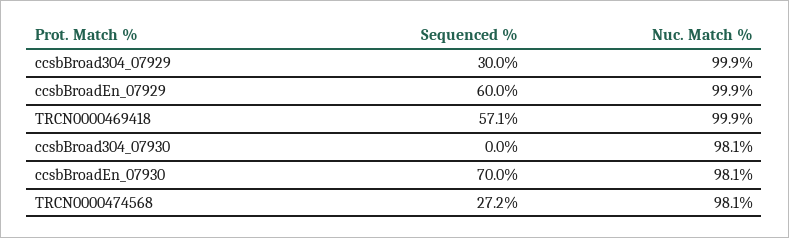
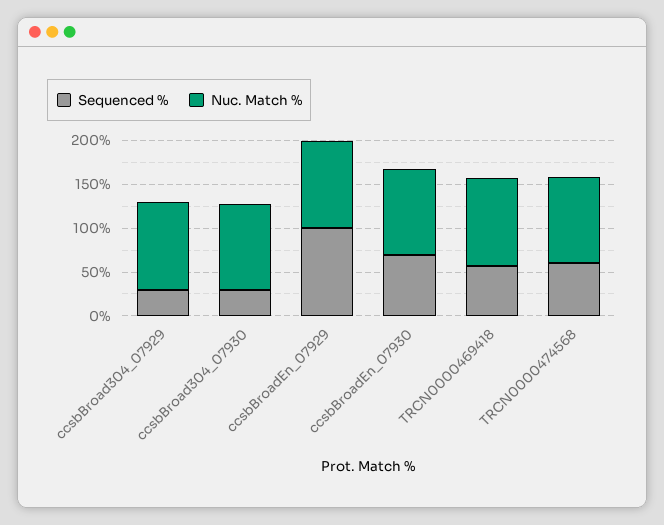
  {
    "Sequenced %": {
      "ccsbBroad304_07929": 30,
-     "ccsbBroadEn_07929": 60,
+     "ccsbBroadEn_07929": 100,
      "TRCN0000469418": 57.1,
-     "ccsbBroad304_07930": 0,
+     "ccsbBroad304_07930": 30,
      "ccsbBroadEn_07930": 70,
-     "TRCN0000474568": 27.2
+     "TRCN0000474568": 60
    },
    "Nuc. Match %": {
      "ccsbBroad304_07929": 99.9,
      "ccsbBroadEn_07929": 99.9,
      "TRCN0000469418": 99.9,
      "ccsbBroad304_07930": 98.1,
      "ccsbBroadEn_07930": 98.1,
      "TRCN0000474568": 98.1
    }
  }

